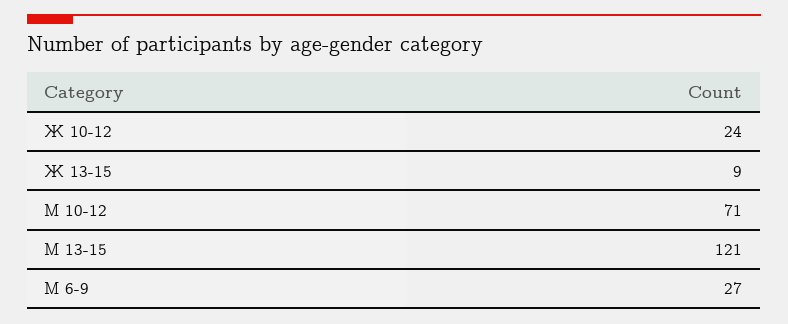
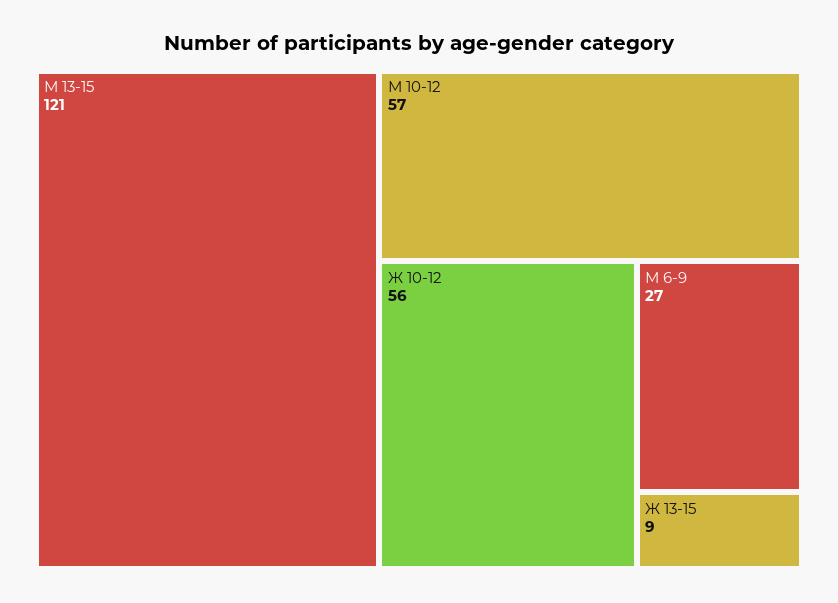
  {
-   "Ж 10-12": 24,
+   "Ж 10-12": 56,
    "Ж 13-15": 9,
-   "М 10-12": 71,
+   "М 10-12": 57,
    "М 13-15": 121,
    "М 6-9": 27
  }

